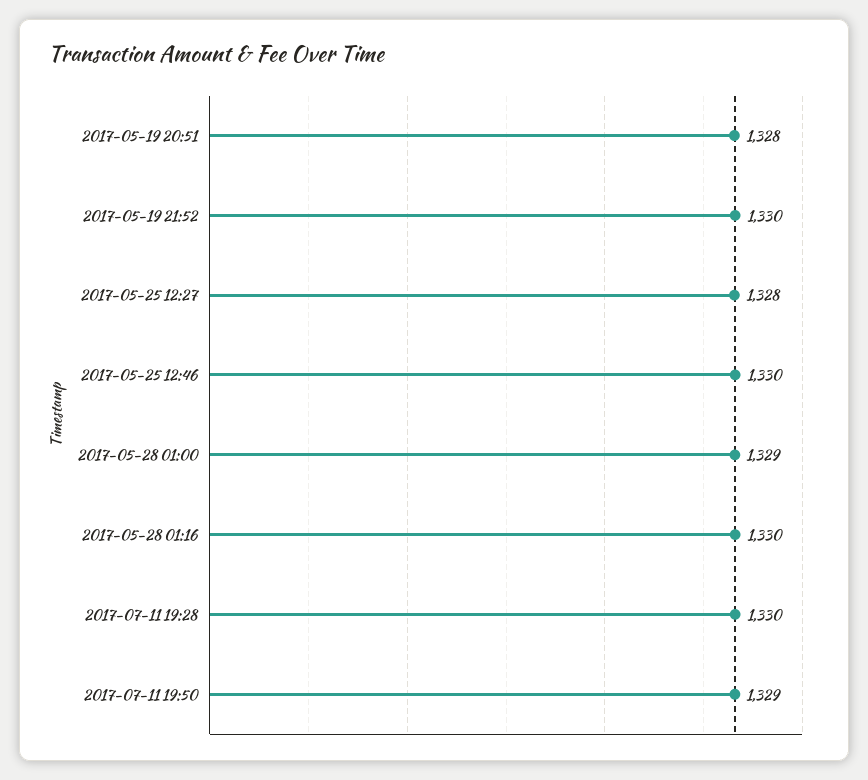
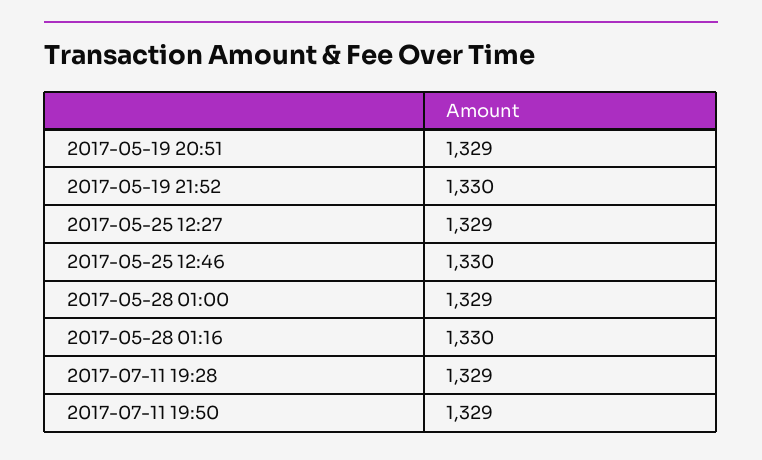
  {
-   "2017-05-19 20:51": 1328,
+   "2017-05-19 20:51": 1329,
    "2017-05-19 21:52": 1330,
-   "2017-05-25 12:27": 1328,
+   "2017-05-25 12:27": 1329,
    "2017-05-25 12:46": 1330,
    "2017-05-28 01:00": 1329,
    "2017-05-28 01:16": 1330,
-   "2017-07-11 19:28": 1330,
+   "2017-07-11 19:28": 1329,
    "2017-07-11 19:50": 1329
  }

